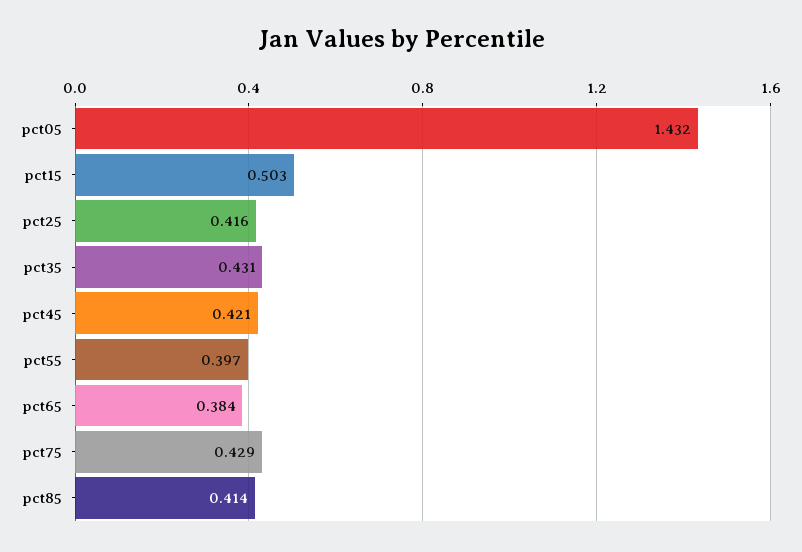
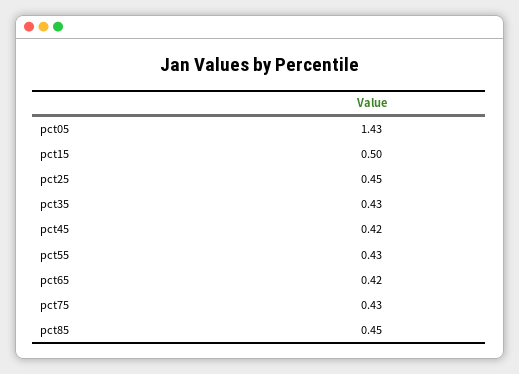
  {
    "pct05": 1.432,
    "pct15": 0.503,
-   "pct25": 0.416,
+   "pct25": 0.45,
    "pct35": 0.431,
    "pct45": 0.421,
-   "pct55": 0.397,
+   "pct55": 0.43,
-   "pct65": 0.384,
+   "pct65": 0.42,
    "pct75": 0.429,
-   "pct85": 0.414
+   "pct85": 0.45
  }

